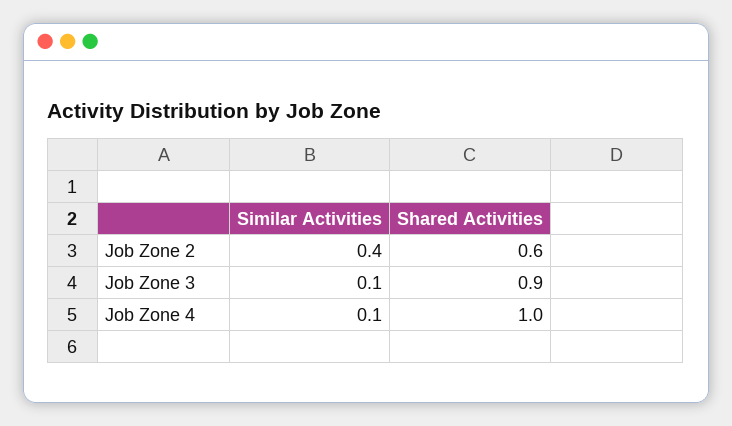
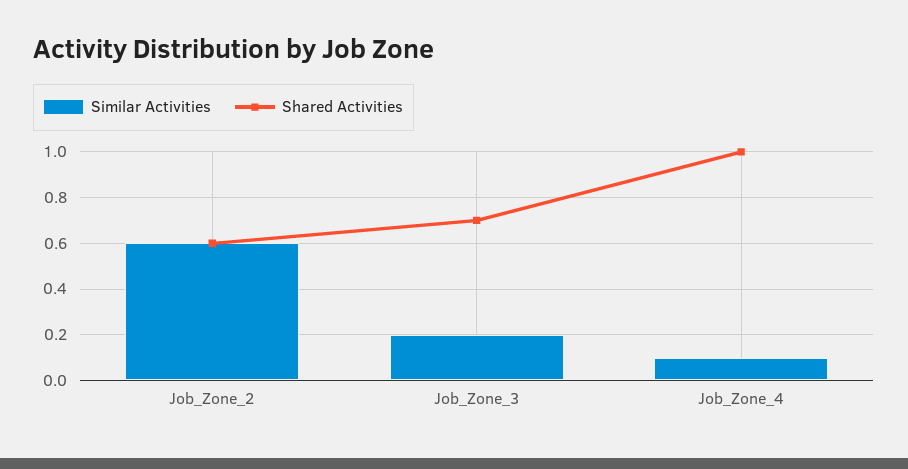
  {
    "Similar Activities": {
-     "Job Zone 2": 0.4,
+     "Job Zone 2": 0.6,
-     "Job Zone 3": 0.1,
+     "Job Zone 3": 0.2,
      "Job Zone 4": 0.1
    },
    "Shared Activities": {
      "Job Zone 2": 0.6,
-     "Job Zone 3": 0.9,
+     "Job Zone 3": 0.7,
      "Job Zone 4": 1
    }
  }

